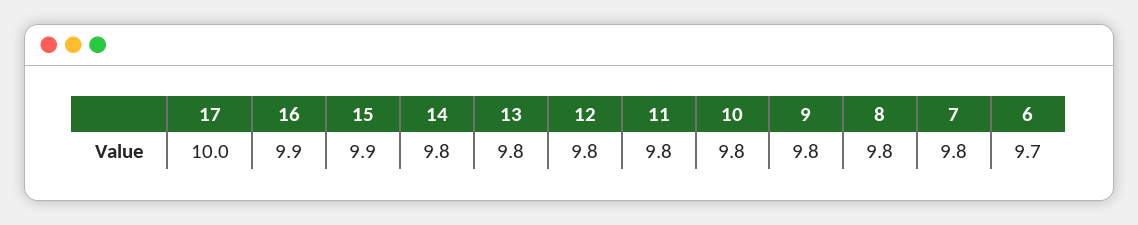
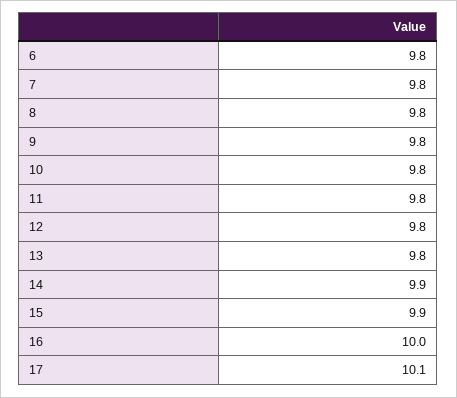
  {
-   "17": 10,
+   "17": 10.1,
-   "16": 9.9,
+   "16": 10,
    "15": 9.9,
-   "14": 9.8,
+   "14": 9.9,
    "13": 9.8,
    "12": 9.8,
    "11": 9.8,
    "10": 9.8,
    "9": 9.8,
    "8": 9.8,
    "7": 9.8,
-   "6": 9.7
+   "6": 9.8
  }

